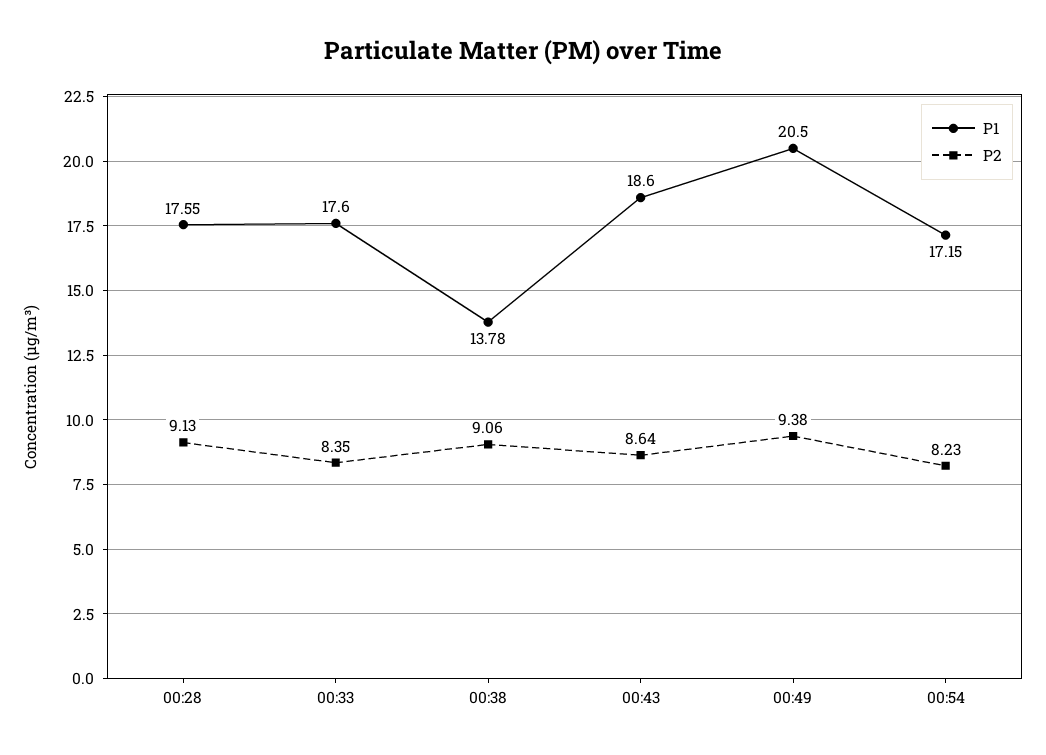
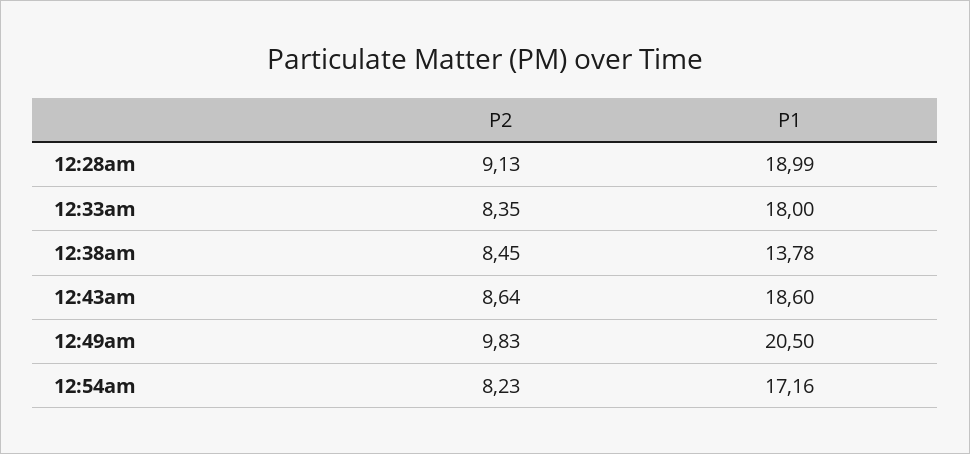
  {
    "P1": {
-     "00:28": 17.55,
+     "00:28": 18.99,
-     "00:33": 17.6,
+     "00:33": 18,
      "00:38": 13.78,
      "00:43": 18.6,
      "00:49": 20.5,
-     "00:54": 17.15
+     "00:54": 17.16
    },
    "P2": {
      "00:28": 9.13,
      "00:33": 8.35,
-     "00:38": 9.06,
+     "00:38": 8.45,
      "00:43": 8.64,
-     "00:49": 9.38,
+     "00:49": 9.83,
      "00:54": 8.23
    }
  }

